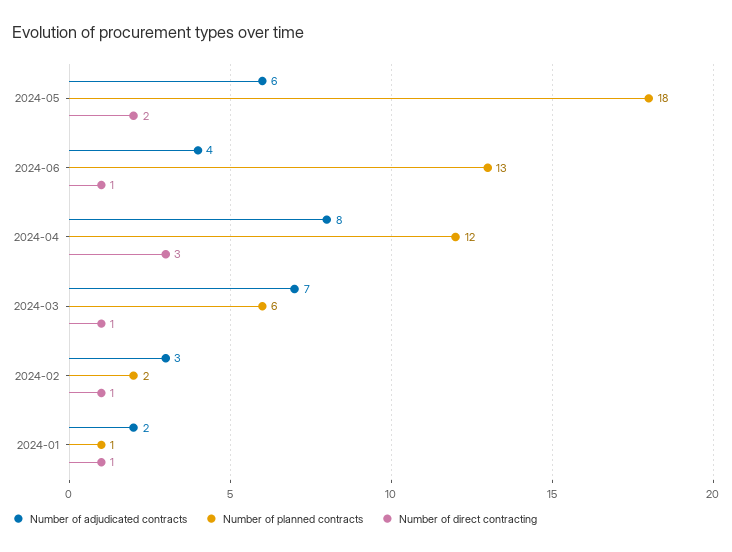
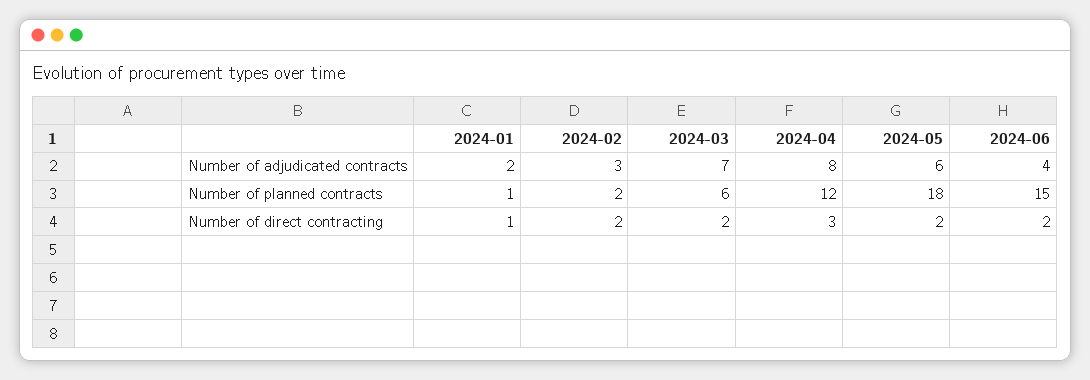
  {
    "Number of adjudicated contracts": {
      "2024-05": 6,
      "2024-06": 4,
      "2024-04": 8,
      "2024-03": 7,
      "2024-02": 3,
      "2024-01": 2
    },
    "Number of planned contracts": {
      "2024-05": 18,
-     "2024-06": 13,
+     "2024-06": 15,
      "2024-04": 12,
      "2024-03": 6,
      "2024-02": 2,
      "2024-01": 1
    },
    "Number of direct contracting": {
      "2024-05": 2,
-     "2024-06": 1,
+     "2024-06": 2,
      "2024-04": 3,
-     "2024-03": 1,
+     "2024-03": 2,
-     "2024-02": 1,
+     "2024-02": 2,
      "2024-01": 1
    }
  }

